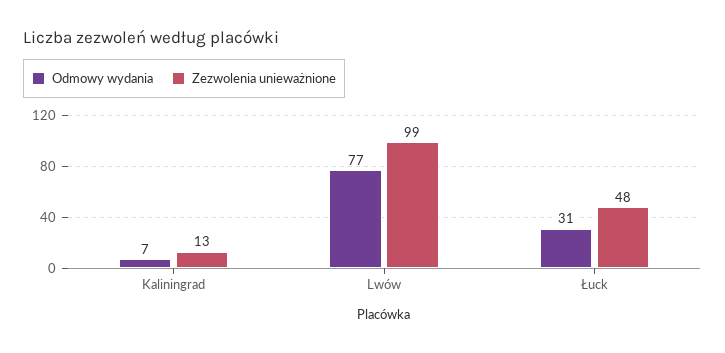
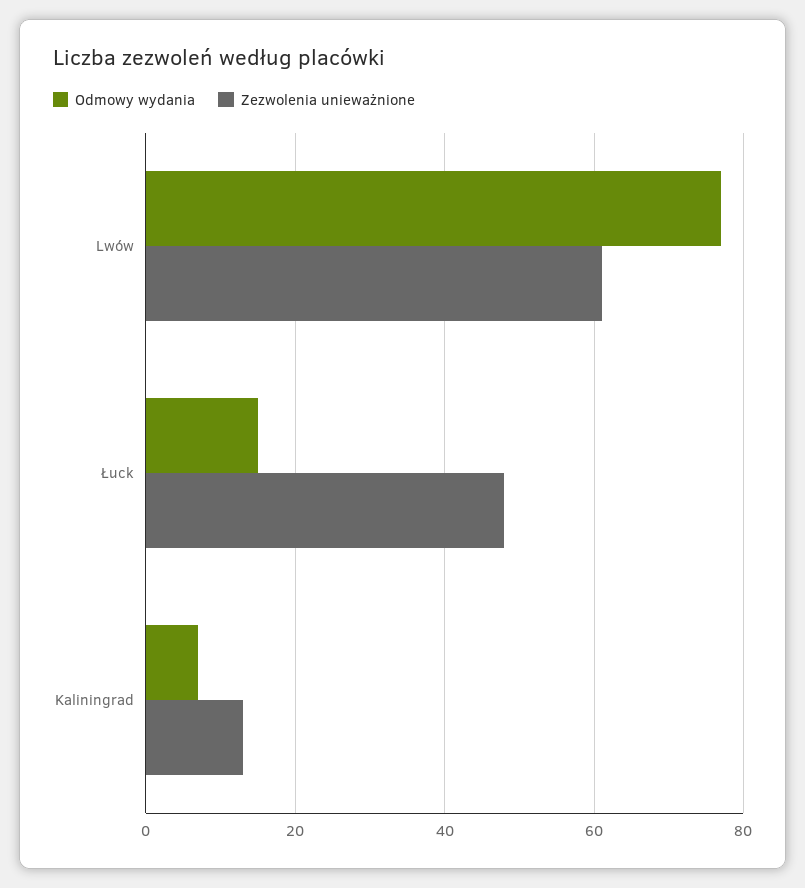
  {
    "Odmowy wydania": {
      "Kaliningrad": 7,
      "Lwów": 77,
-     "Łuck": 31
+     "Łuck": 15
    },
    "Zezwolenia unieważnione": {
      "Kaliningrad": 13,
-     "Lwów": 99,
+     "Lwów": 60,
      "Łuck": 48
    }
  }

